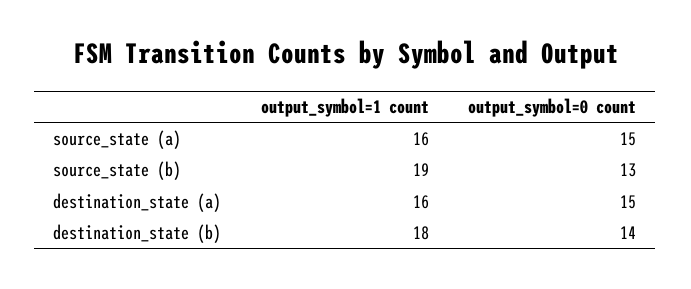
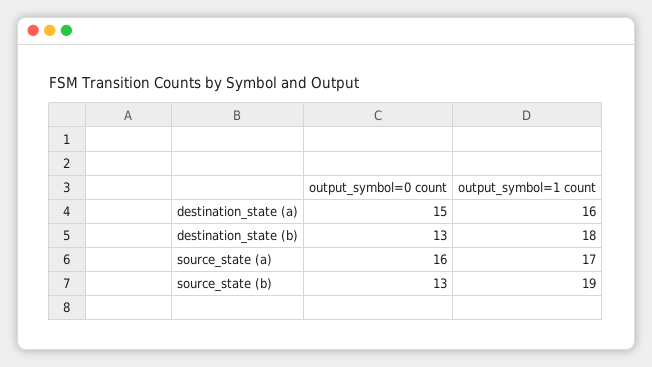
  {
    "output_symbol=1 count": {
-     "source_state (a)": 16,
+     "source_state (a)": 17,
      "source_state (b)": 19,
      "destination_state (a)": 16,
      "destination_state (b)": 18
    },
    "output_symbol=0 count": {
-     "source_state (a)": 15,
+     "source_state (a)": 16,
      "source_state (b)": 13,
      "destination_state (a)": 15,
-     "destination_state (b)": 14
+     "destination_state (b)": 13
    }
  }

